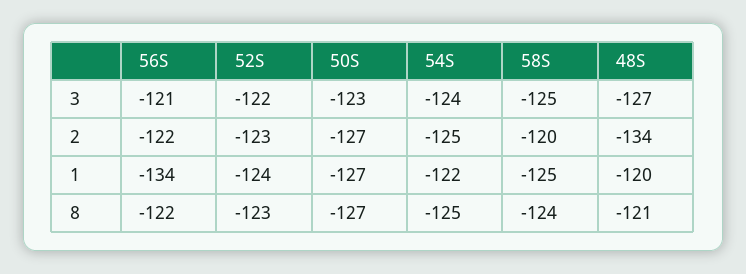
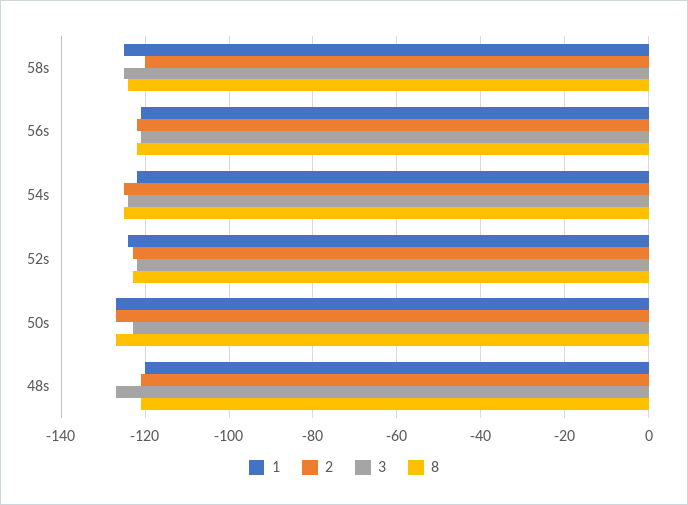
  {
    "3": {
      "56S": -121,
      "52S": -122,
      "50S": -123,
      "54S": -124,
      "58S": -125,
      "48S": -127
    },
    "2": {
      "56S": -122,
      "52S": -123,
      "50S": -127,
      "54S": -125,
      "58S": -120,
-     "48S": -134
+     "48S": -120
    },
    "1": {
-     "56S": -134,
+     "56S": -120,
      "52S": -124,
      "50S": -127,
      "54S": -122,
      "58S": -125,
      "48S": -120
    },
    "8": {
      "56S": -122,
      "52S": -123,
      "50S": -127,
      "54S": -125,
      "58S": -124,
      "48S": -121
    }
  }

